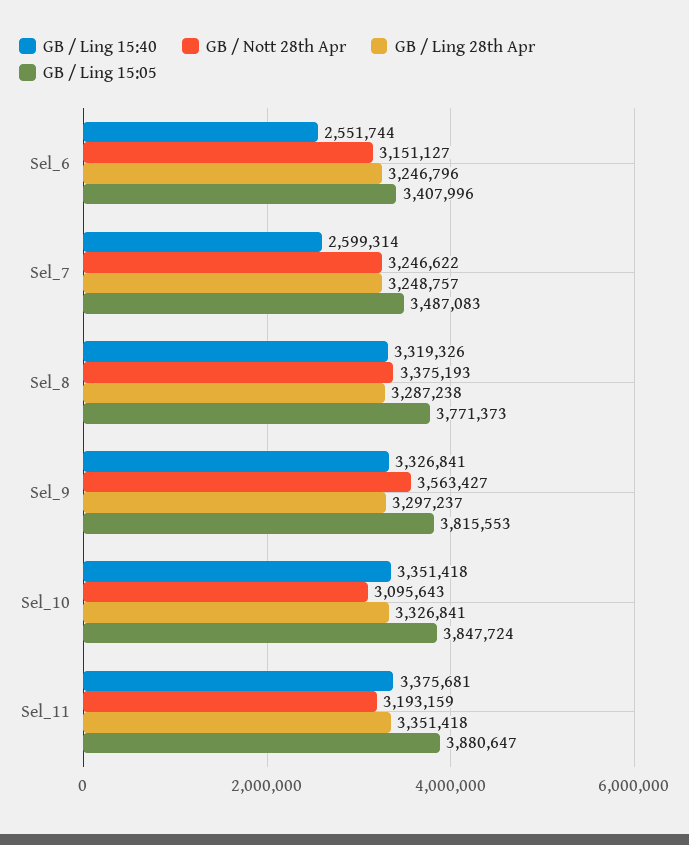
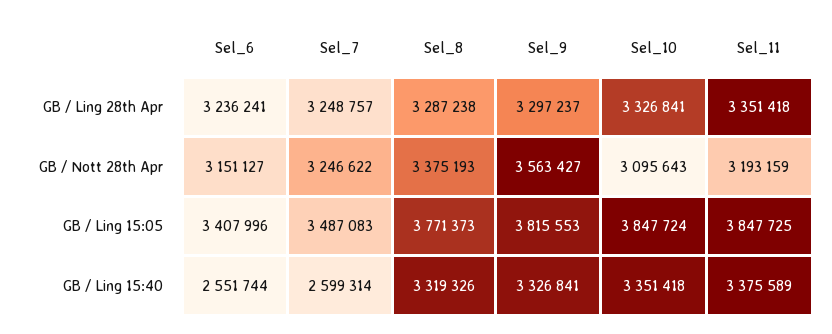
  {
    "GB / Ling 15:40": {
      "Sel_6": 2551744,
      "Sel_7": 2599314,
      "Sel_8": 3319326,
      "Sel_9": 3326841,
      "Sel_10": 3351418,
-     "Sel_11": 3375681
+     "Sel_11": 3375589
    },
    "GB / Nott 28th Apr": {
      "Sel_6": 3151127,
      "Sel_7": 3246622,
      "Sel_8": 3375193,
      "Sel_9": 3563427,
      "Sel_10": 3095643,
      "Sel_11": 3193159
    },
    "GB / Ling 28th Apr": {
-     "Sel_6": 3246796,
+     "Sel_6": 3236241,
      "Sel_7": 3248757,
      "Sel_8": 3287238,
      "Sel_9": 3297237,
      "Sel_10": 3326841,
      "Sel_11": 3351418
    },
    "GB / Ling 15:05": {
      "Sel_6": 3407996,
      "Sel_7": 3487083,
      "Sel_8": 3771373,
      "Sel_9": 3815553,
      "Sel_10": 3847724,
-     "Sel_11": 3880647
+     "Sel_11": 3847725
    }
  }

